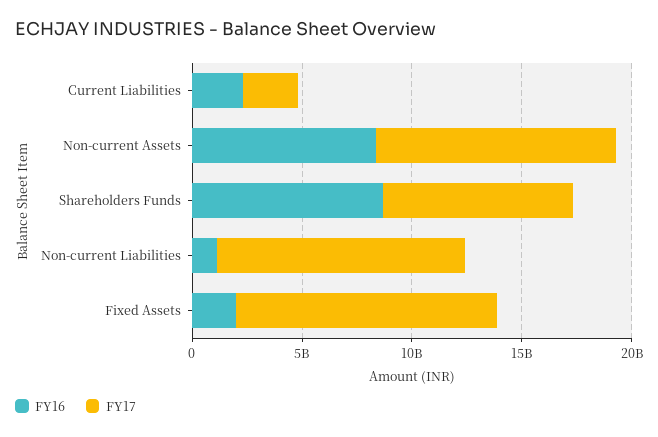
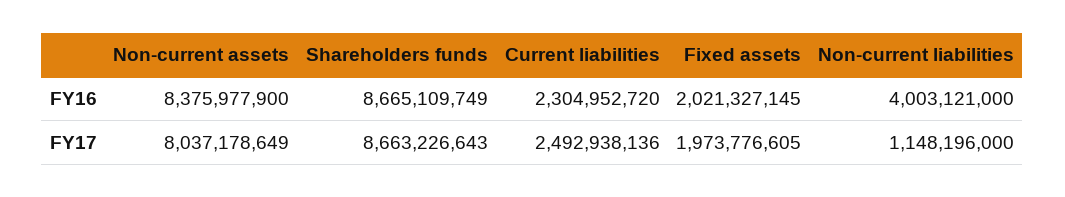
  {
    "FY16": {
      "Current Liabilities": 2304952720,
      "Non-current Assets": 8375977900,
      "Shareholders Funds": 8665109749,
-     "Non-current Liabilities": 1000000000,
+     "Non-current Liabilities": 4003121000,
      "Fixed Assets": 2021327145
    },
    "FY17": {
      "Current Liabilities": 2492938136,
-     "Non-current Assets": 11000000000,
+     "Non-current Assets": 8037178649,
      "Shareholders Funds": 8663226643,
-     "Non-current Liabilities": 11000000000,
+     "Non-current Liabilities": 1148196000,
-     "Fixed Assets": 12000000000
+     "Fixed Assets": 1973776605
    }
  }

